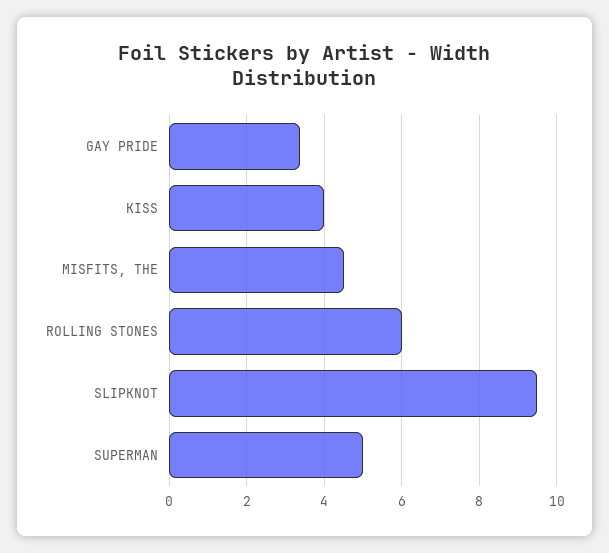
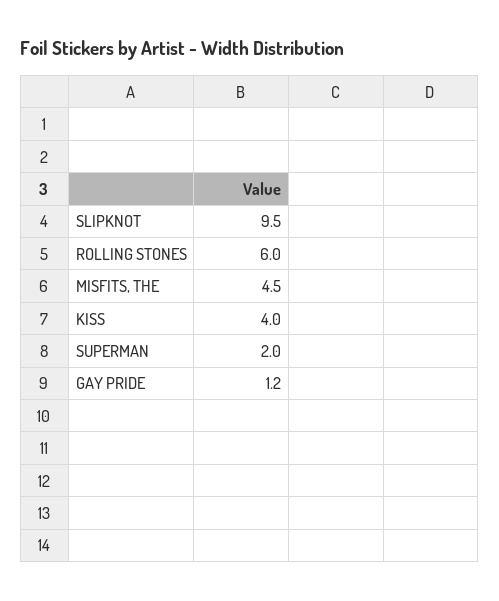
  {
-   "GAY PRIDE": 3.4,
+   "GAY PRIDE": 1.2,
    "KISS": 4,
    "MISFITS, THE": 4.5,
    "ROLLING STONES": 6,
    "SLIPKNOT": 9.5,
-   "SUPERMAN": 5
+   "SUPERMAN": 2
  }

